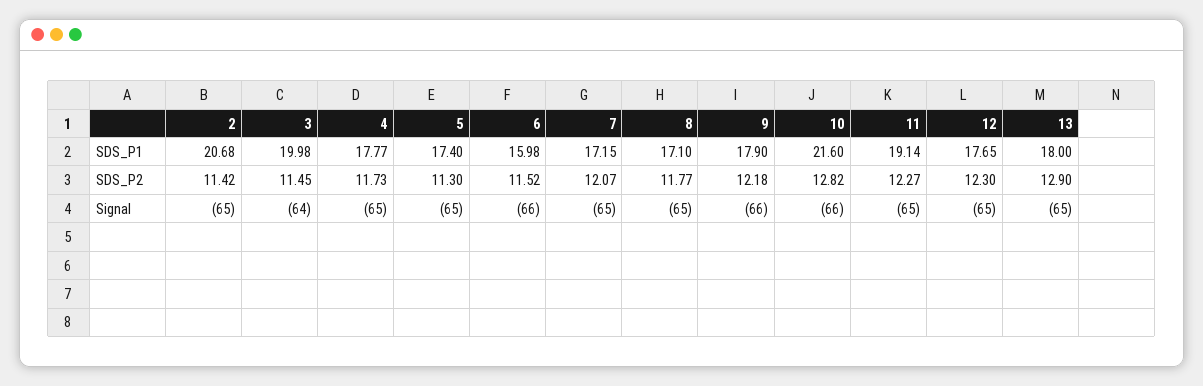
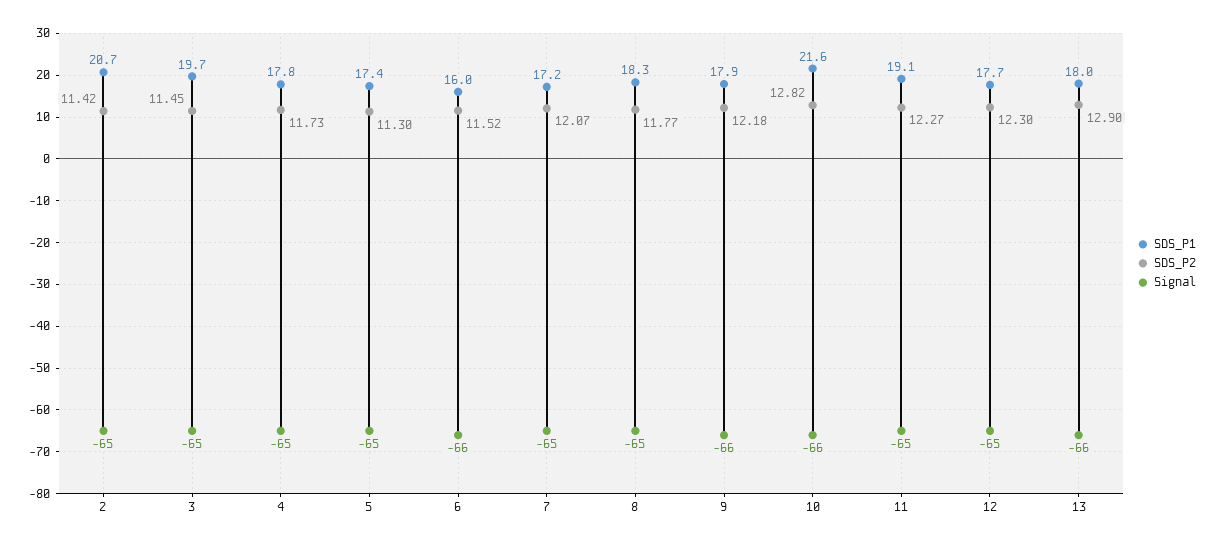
  {
    "SDS_P1": {
      "2": 20.68,
-     "3": 19.98,
+     "3": 19.7,
      "4": 17.77,
      "5": 17.4,
      "6": 15.98,
      "7": 17.15,
-     "8": 17.1,
+     "8": 18.3,
      "9": 17.9,
      "10": 21.6,
      "11": 19.14,
      "12": 17.65,
      "13": 18
    },
    "SDS_P2": {
      "2": 11.42,
      "3": 11.45,
      "4": 11.73,
      "5": 11.3,
      "6": 11.52,
      "7": 12.07,
      "8": 11.77,
      "9": 12.18,
      "10": 12.82,
      "11": 12.27,
      "12": 12.3,
      "13": 12.9
    },
    "Signal": {
      "2": -65,
-     "3": -64,
+     "3": -65,
      "4": -65,
      "5": -65,
      "6": -66,
      "7": -65,
      "8": -65,
      "9": -66,
      "10": -66,
      "11": -65,
      "12": -65,
-     "13": -65
+     "13": -66
    }
  }

